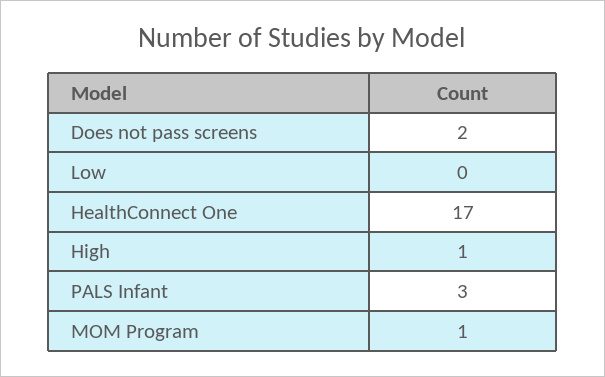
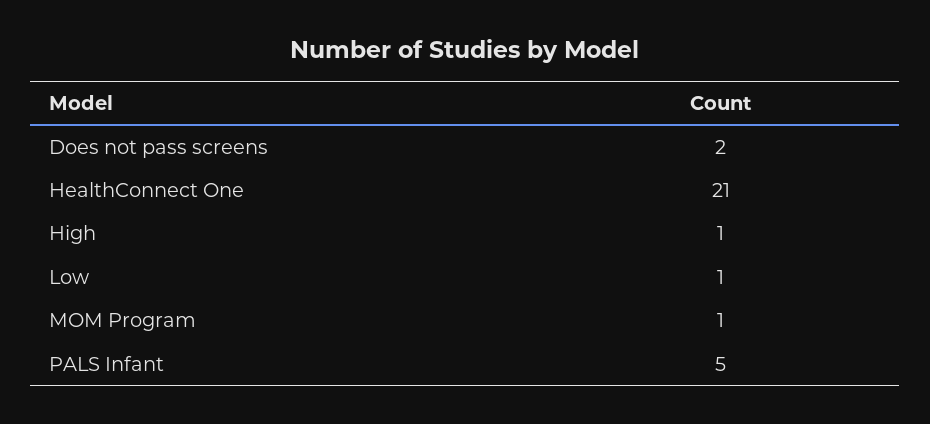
  {
    "Does not pass screens": 2,
-   "Low": 0,
+   "Low": 1,
-   "HealthConnect One": 17,
+   "HealthConnect One": 21,
    "High": 1,
-   "PALS Infant": 3,
+   "PALS Infant": 5,
    "MOM Program": 1
  }

